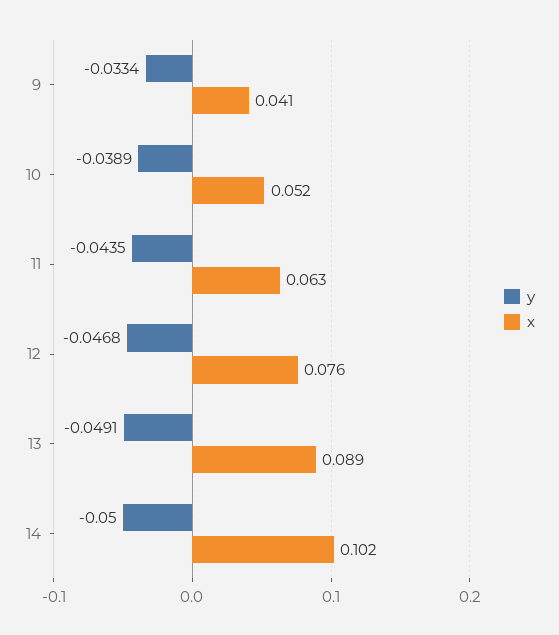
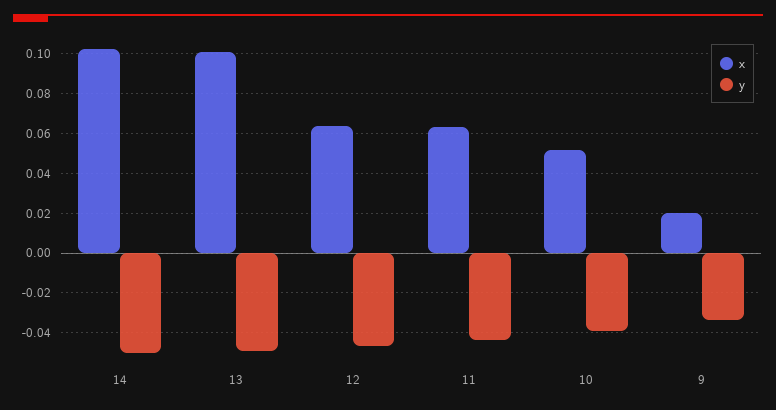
  {
    "y": {
      "9": -0.0334,
      "10": -0.0389,
      "11": -0.0435,
      "12": -0.0468,
      "13": -0.0491,
      "14": -0.05
    },
    "x": {
-     "9": 0.041,
+     "9": 0.02,
      "10": 0.052,
      "11": 0.063,
-     "12": 0.076,
+     "12": 0.065,
-     "13": 0.089,
+     "13": 0.1,
      "14": 0.102
    }
  }

